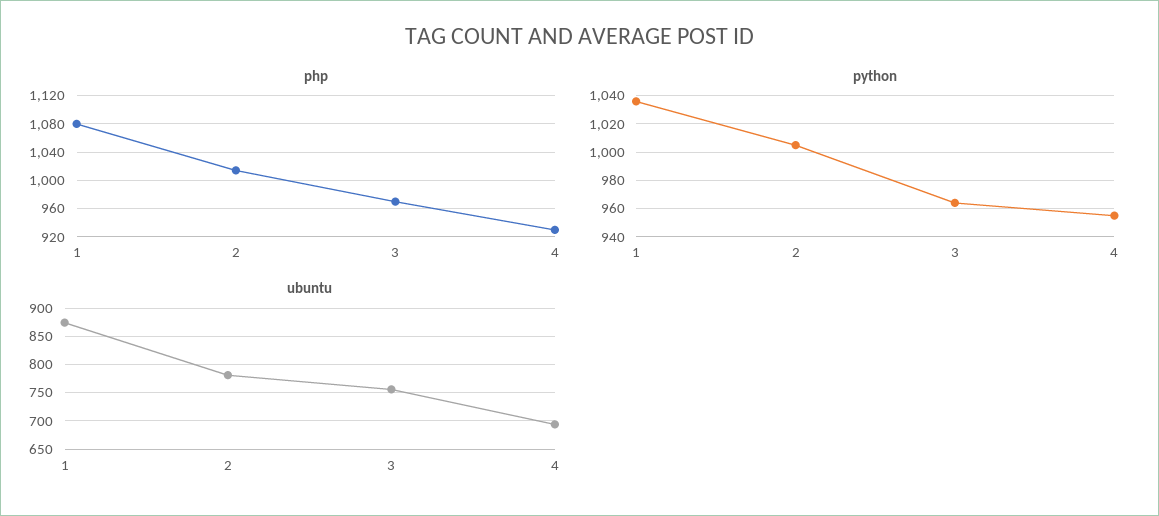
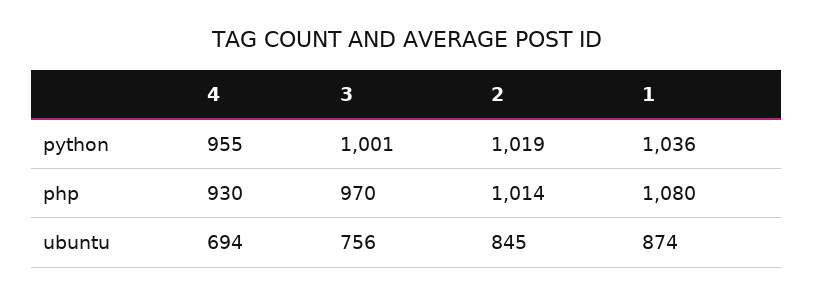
  {
    "php": {
      "1": 1080,
      "2": 1014,
      "3": 970,
      "4": 930
    },
    "python": {
      "1": 1036,
-     "2": 1005,
+     "2": 1019,
-     "3": 965,
+     "3": 1001,
      "4": 955
    },
    "ubuntu": {
      "1": 874,
-     "2": 775,
+     "2": 845,
      "3": 756,
      "4": 694
    }
  }

